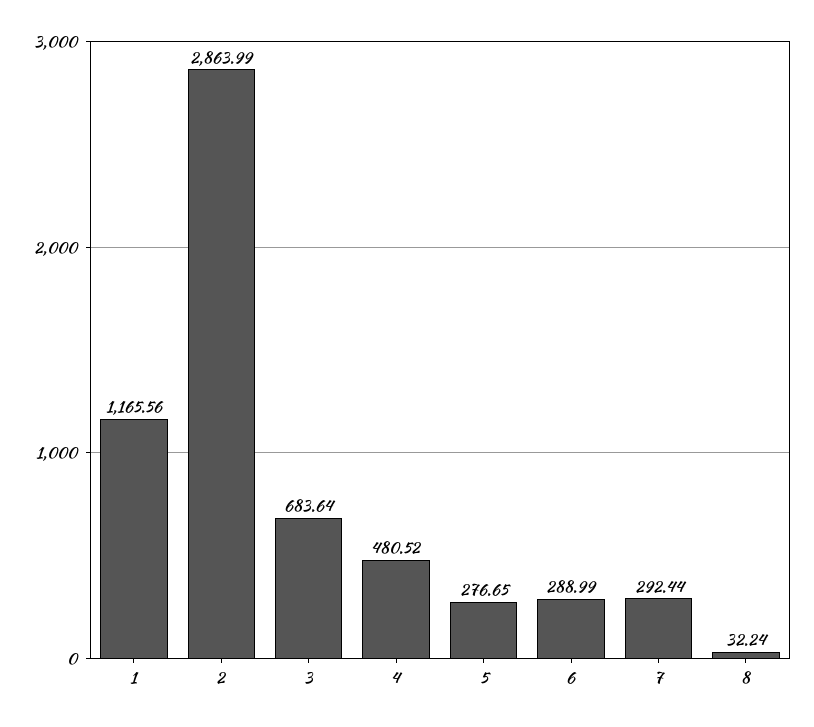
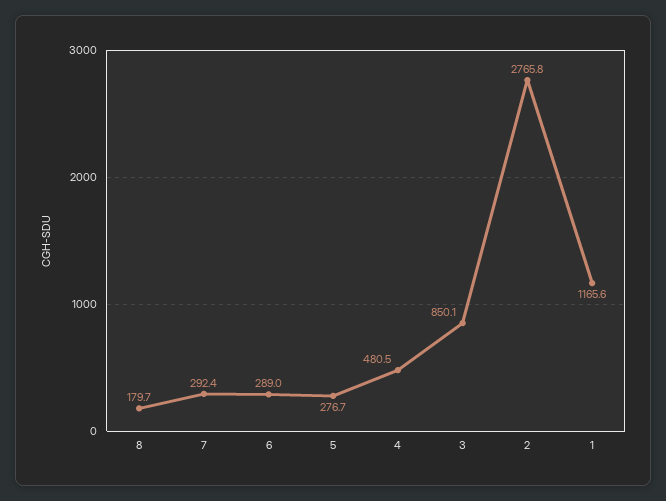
  {
    "1": 1165.56,
-   "2": 2863.99,
+   "2": 2765.8,
-   "3": 683.64,
+   "3": 850.1,
    "4": 480.52,
    "5": 276.65,
    "6": 288.99,
    "7": 292.44,
-   "8": 32.24
+   "8": 179.7
  }

